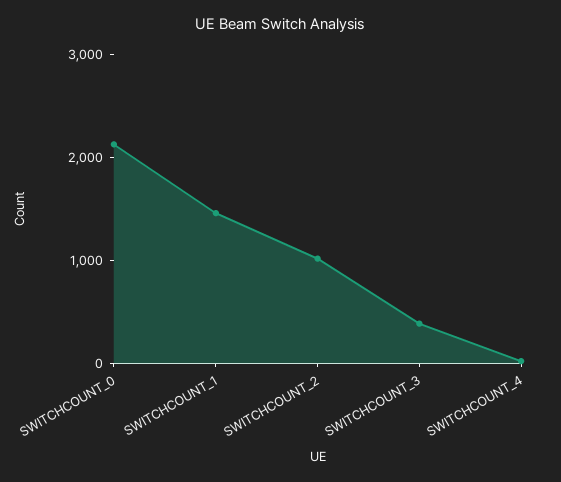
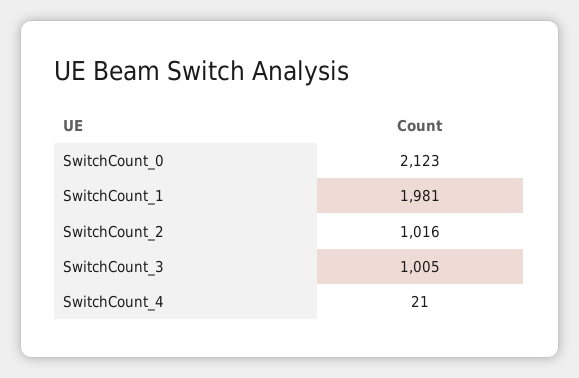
  {
    "SWITCHCOUNT_0": 2123,
-   "SWITCHCOUNT_1": 1400,
+   "SWITCHCOUNT_1": 1981,
    "SWITCHCOUNT_2": 1016,
-   "SWITCHCOUNT_3": 400,
+   "SWITCHCOUNT_3": 1005,
    "SWITCHCOUNT_4": 21
  }

